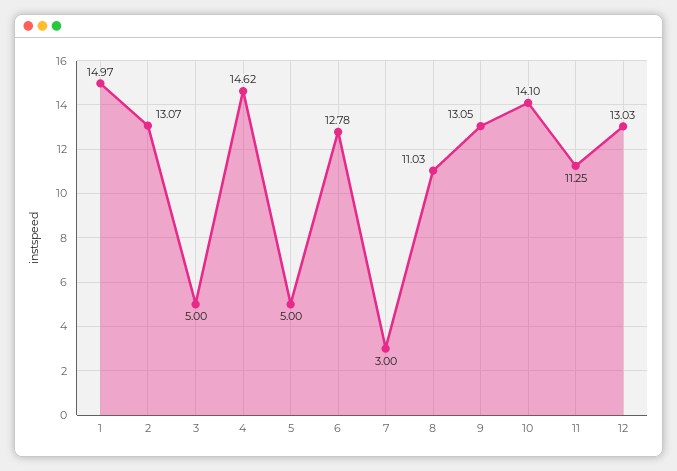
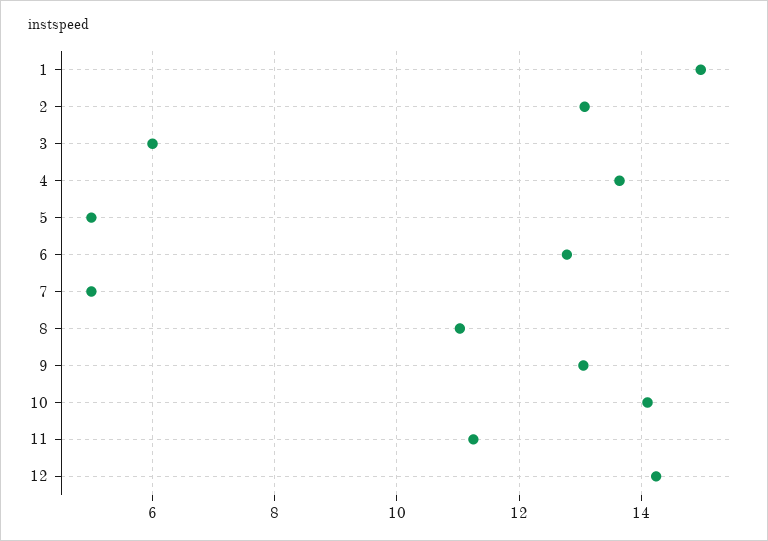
  {
    "1": 14.97,
    "2": 13.07,
-   "3": 5,
+   "3": 6,
-   "4": 14.62,
+   "4": 13.6,
    "5": 5,
    "6": 12.78,
-   "7": 3,
+   "7": 5,
    "8": 11.03,
    "9": 13.05,
    "10": 14.1,
    "11": 11.25,
-   "12": 13.03
+   "12": 14.2
  }

